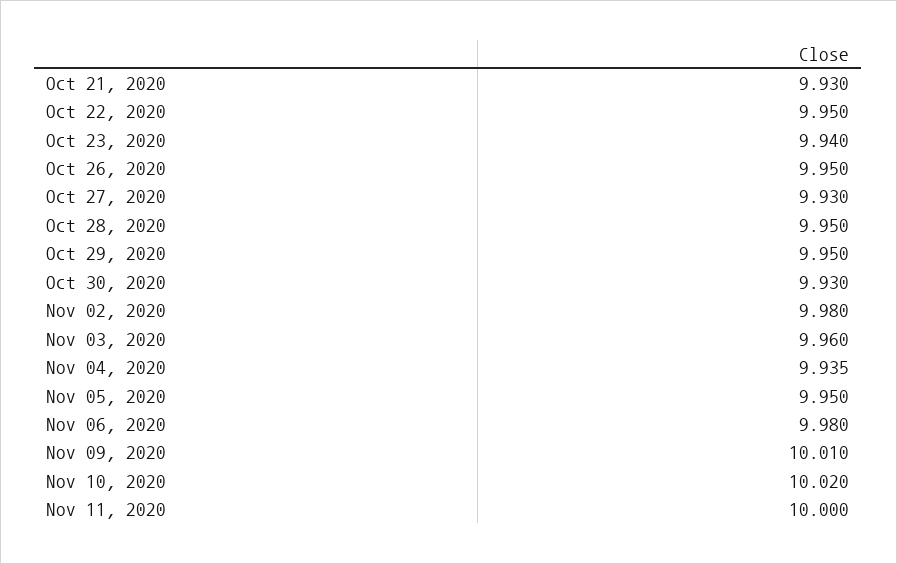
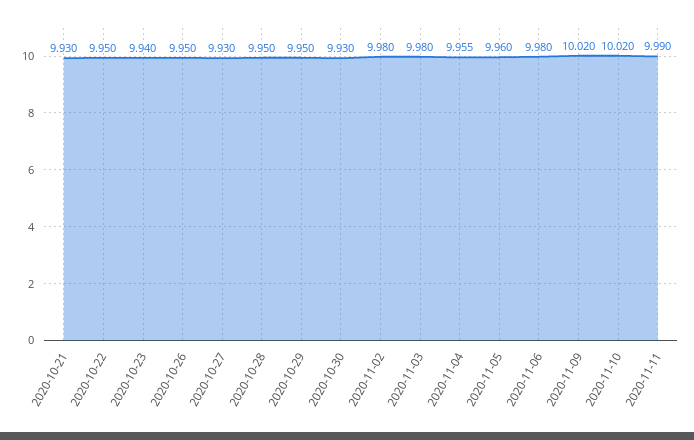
  {
    "Oct 21, 2020": 9.93,
    "Oct 22, 2020": 9.95,
    "Oct 23, 2020": 9.94,
    "Oct 26, 2020": 9.95,
    "Oct 27, 2020": 9.93,
    "Oct 28, 2020": 9.95,
    "Oct 29, 2020": 9.95,
    "Oct 30, 2020": 9.93,
    "Nov 02, 2020": 9.98,
-   "Nov 03, 2020": 9.96,
+   "Nov 03, 2020": 9.98,
-   "Nov 04, 2020": 9.935,
+   "Nov 04, 2020": 9.955,
-   "Nov 05, 2020": 9.95,
+   "Nov 05, 2020": 9.96,
    "Nov 06, 2020": 9.98,
-   "Nov 09, 2020": 10.01,
+   "Nov 09, 2020": 10.02,
    "Nov 10, 2020": 10.02,
-   "Nov 11, 2020": 10
+   "Nov 11, 2020": 9.99
  }

